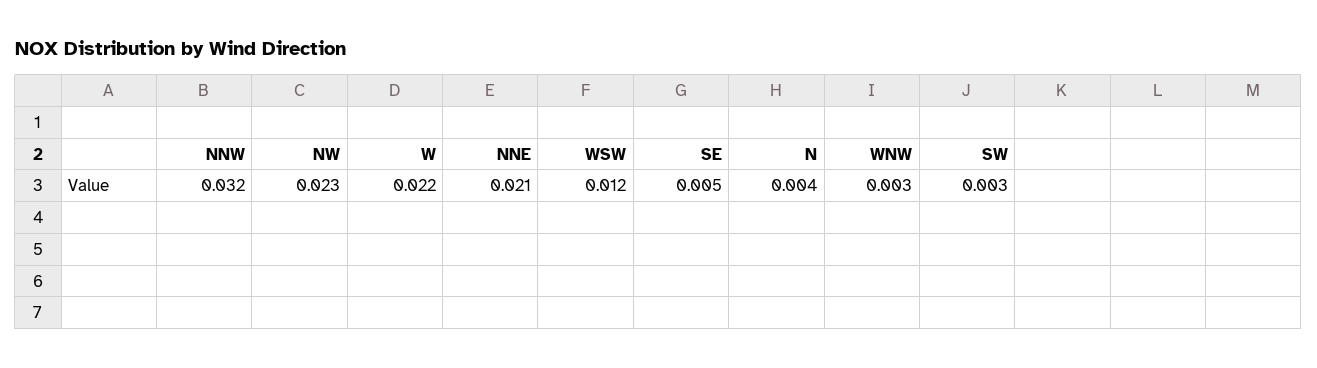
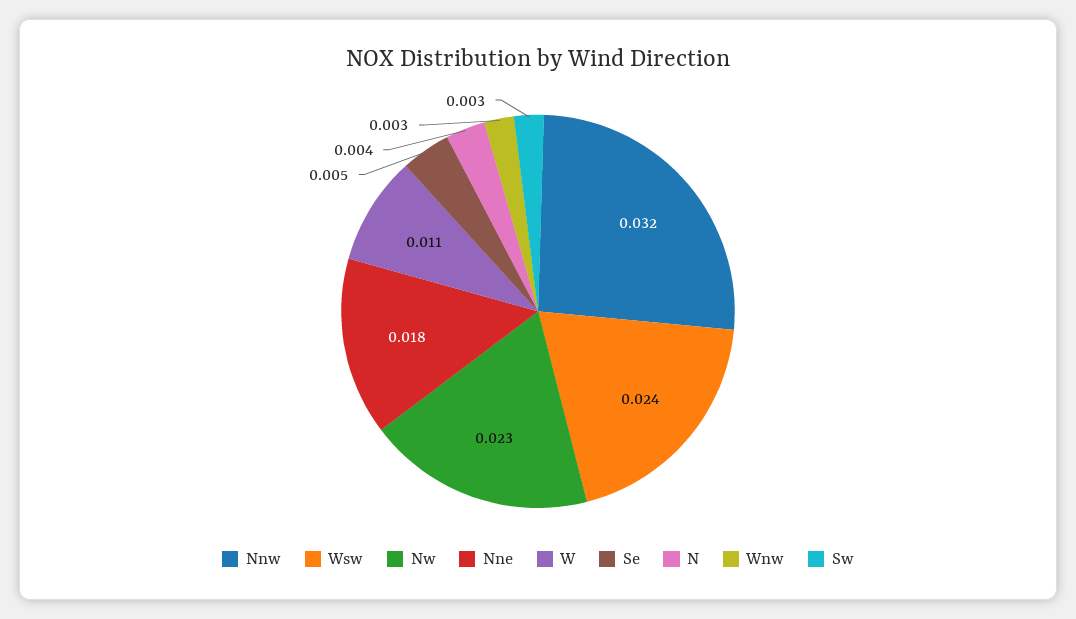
  {
    "NNW": 0.032,
    "NW": 0.023,
-   "W": 0.022,
+   "W": 0.011,
-   "NNE": 0.021,
+   "NNE": 0.018,
-   "WSW": 0.012,
+   "WSW": 0.024,
    "SE": 0.005,
    "N": 0.004,
    "WNW": 0.003,
    "SW": 0.003
  }

